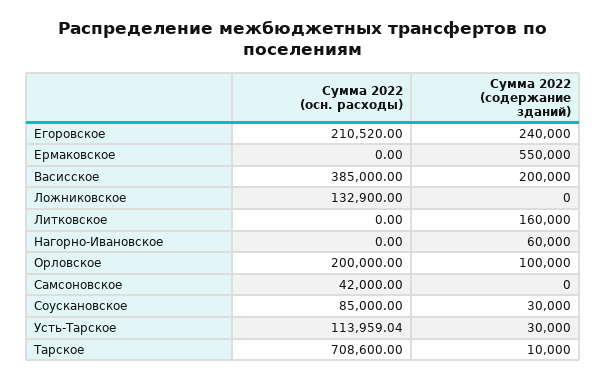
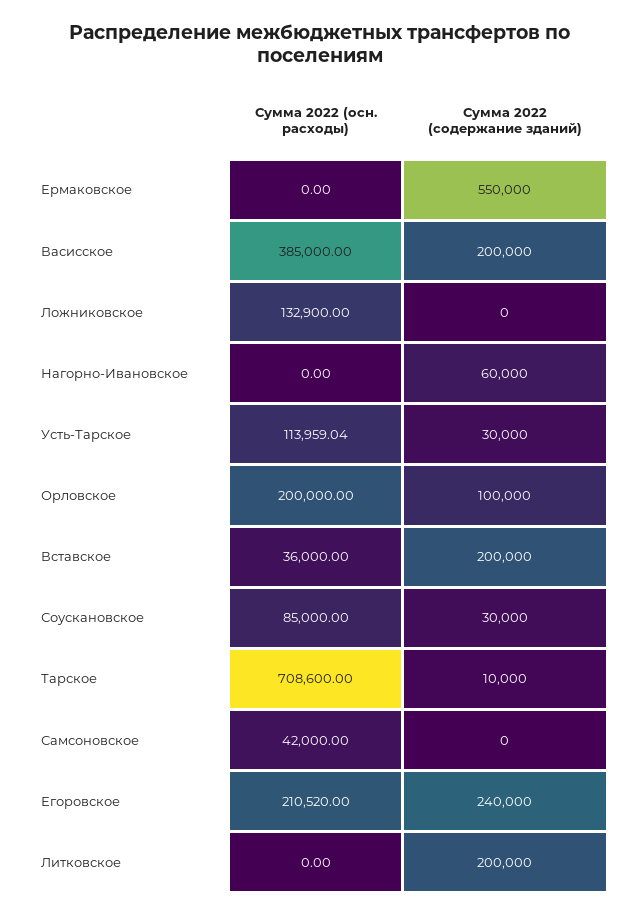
  {
    "Сумма 2022 (осн. расходы)": {
      "Егоровское": 210520,
      "Ермаковское": 0,
      "Васисское": 385000,
      "Ложниковское": 132900,
      "Литковское": 0,
      "Нагорно-Ивановское": 0,
      "Орловское": 200000,
      "Самсоновское": 42000,
      "Соускановское": 85000,
      "Усть-Тарское": 113959.04,
-     "Тарское": 708600
+     "Тарское": 708600,
+     "Вставское": 36000
    },
    "Сумма 2022 (содержание зданий)": {
      "Егоровское": 240000,
      "Ермаковское": 550000,
      "Васисское": 200000,
      "Ложниковское": 0,
-     "Литковское": 160000,
+     "Литковское": 200000,
      "Нагорно-Ивановское": 60000,
      "Орловское": 100000,
      "Самсоновское": 0,
      "Соускановское": 30000,
      "Усть-Тарское": 30000,
-     "Тарское": 10000
+     "Тарское": 10000,
+     "Вставское": 200000
    }
  }

